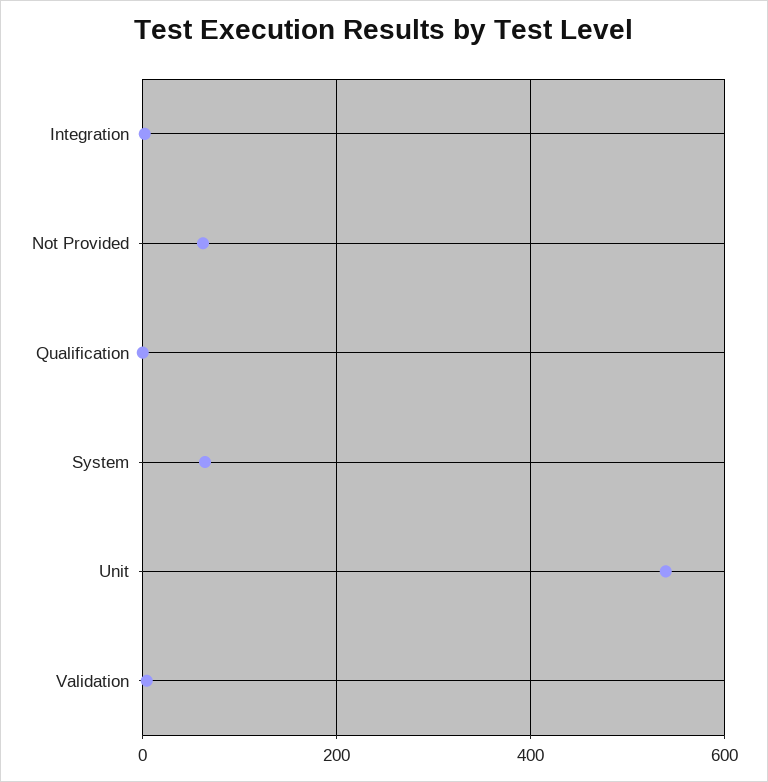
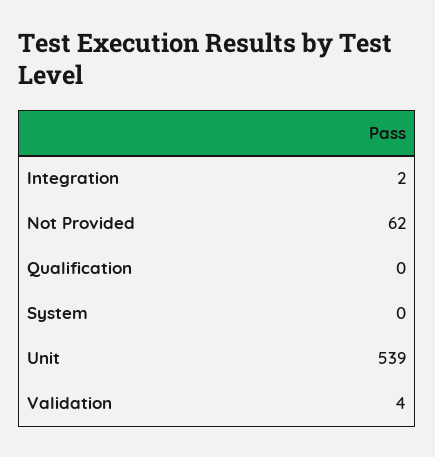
  {
    "Integration": 2,
    "Not Provided": 62,
    "Qualification": 0,
-   "System": 60,
+   "System": 0,
    "Unit": 539,
    "Validation": 4
  }

